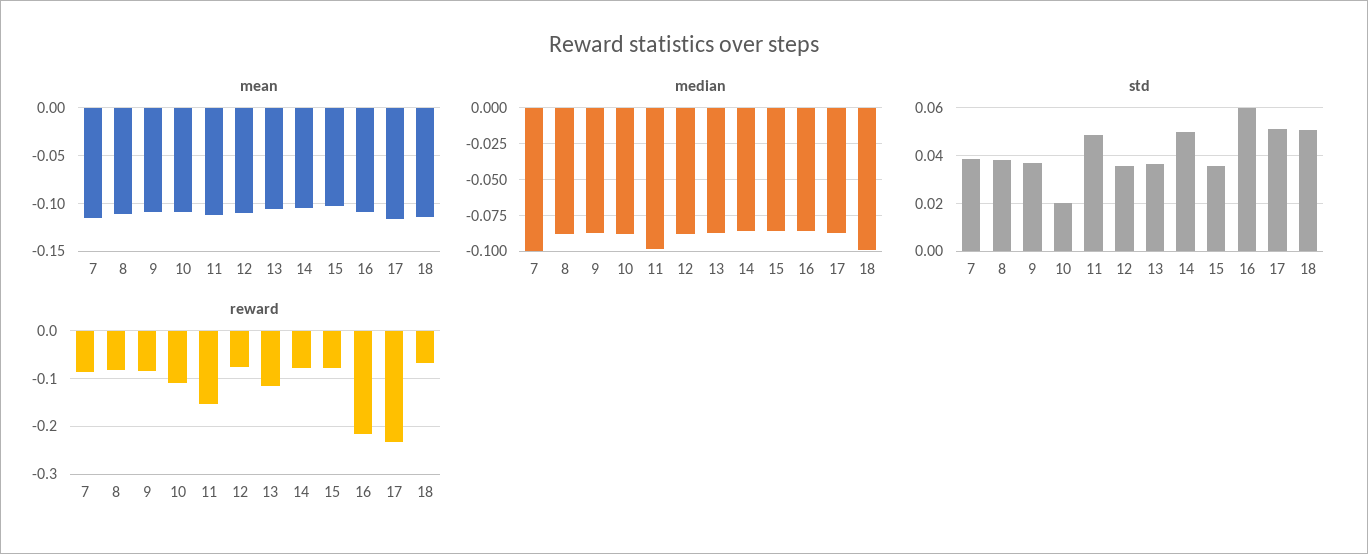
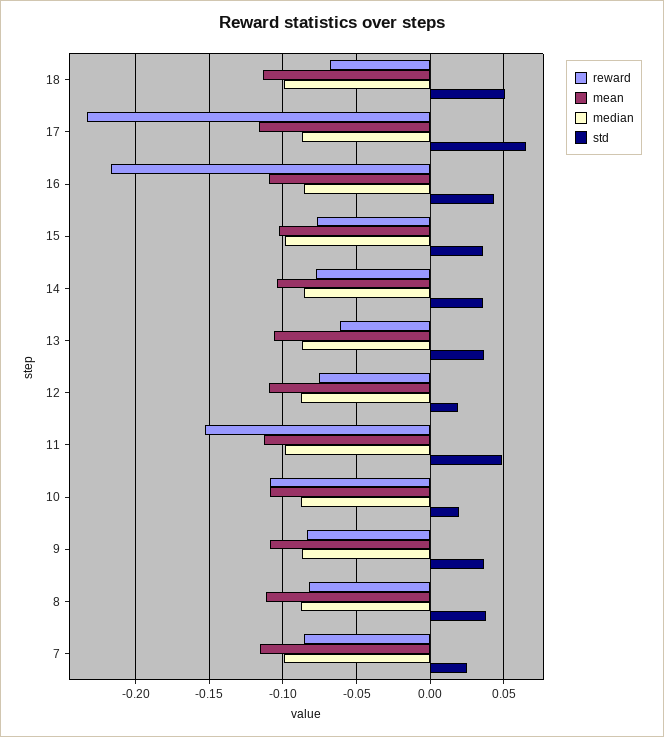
  {
    "mean": {
      "7": -0.115,
      "8": -0.11,
      "9": -0.11,
      "10": -0.11,
      "11": -0.115,
      "12": -0.11,
      "13": -0.105,
      "14": -0.105,
      "15": -0.105,
      "16": -0.11,
      "17": -0.115,
      "18": -0.115
    },
    "median": {
      "7": -0.1,
      "8": -0.09,
      "9": -0.085,
      "10": -0.09,
      "11": -0.1,
      "12": -0.09,
      "13": -0.085,
      "14": -0.085,
-     "15": -0.085,
+     "15": -0.1,
      "16": -0.085,
      "17": -0.085,
      "18": -0.1
    },
    "std": {
-     "7": 0.04,
+     "7": 0.025,
      "8": 0.04,
      "9": 0.035,
      "10": 0.02,
      "11": 0.05,
-     "12": 0.035,
+     "12": 0.02,
      "13": 0.035,
-     "14": 0.05,
+     "14": 0.035,
      "15": 0.035,
-     "16": 0.06,
+     "16": 0.045,
-     "17": 0.05,
+     "17": 0.065,
      "18": 0.05
    },
    "reward": {
      "7": -0.085,
      "8": -0.08,
      "9": -0.085,
      "10": -0.11,
      "11": -0.155,
      "12": -0.075,
-     "13": -0.12,
+     "13": -0.06,
      "14": -0.08,
      "15": -0.075,
      "16": -0.215,
      "17": -0.235,
      "18": -0.07
    }
  }

